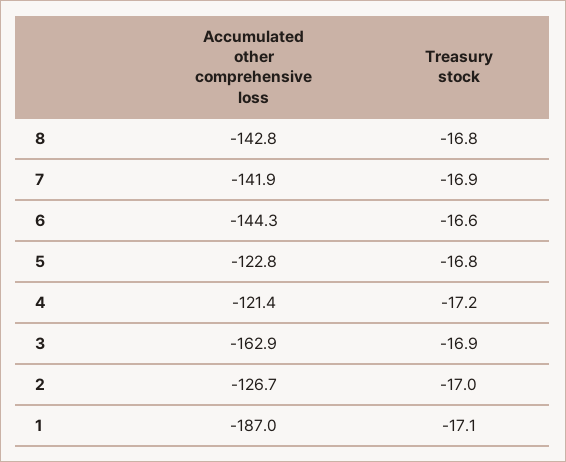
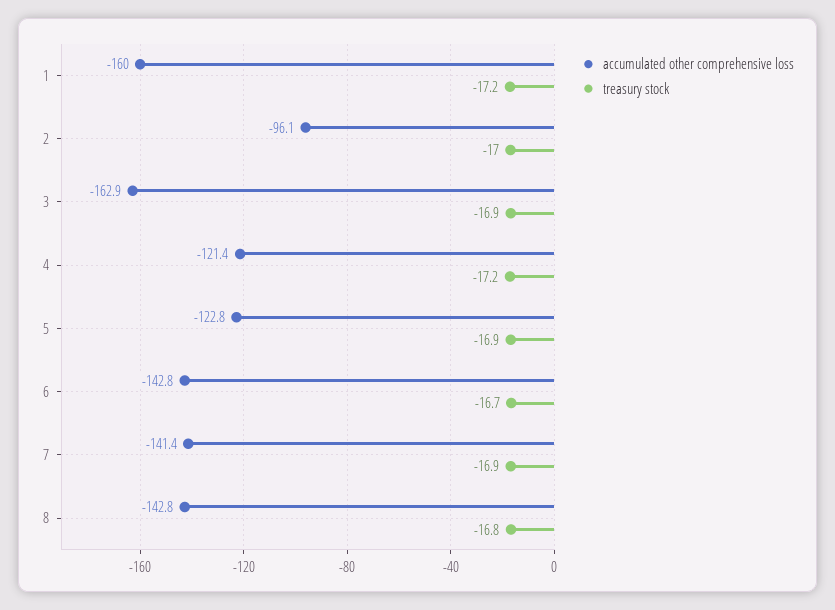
  {
    "Accumulated other comprehensive loss": {
      "8": -142.8,
-     "7": -141.9,
+     "7": -141.4,
-     "6": -144.3,
+     "6": -142.8,
      "5": -122.8,
      "4": -121.4,
      "3": -162.9,
-     "2": -126.7,
+     "2": -96.1,
-     "1": -187
+     "1": -160
    },
    "Treasury stock": {
      "8": -16.8,
      "7": -16.9,
-     "6": -16.6,
+     "6": -16.7,
-     "5": -16.8,
+     "5": -16.9,
      "4": -17.2,
      "3": -16.9,
      "2": -17,
-     "1": -17.1
+     "1": -17.2
    }
  }

